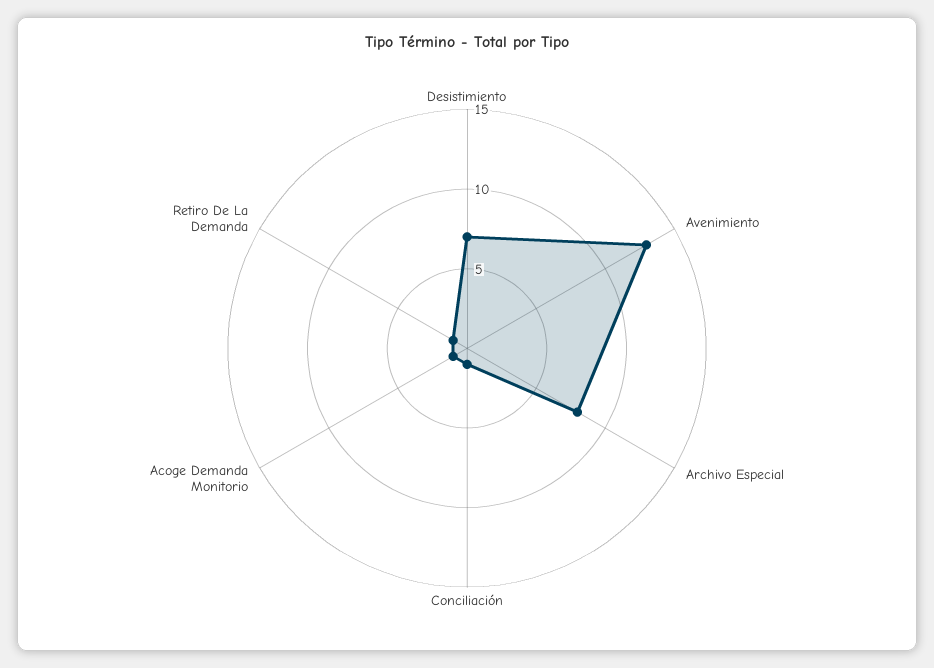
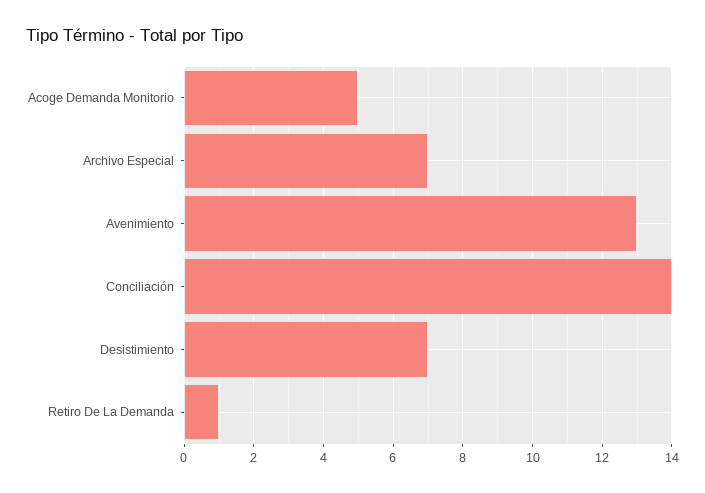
  {
    "Desistimiento": 7,
    "Avenimiento": 13,
-   "Archivo Especial": 8,
+   "Archivo Especial": 7,
-   "Conciliación": 1,
+   "Conciliación": 14,
-   "Acoge Demanda Monitorio": 1,
+   "Acoge Demanda Monitorio": 5,
    "Retiro De La Demanda": 1
  }

